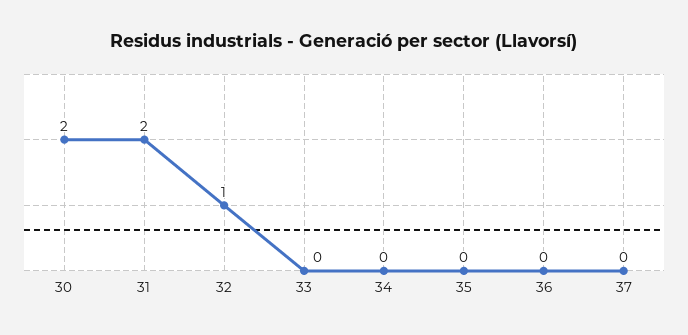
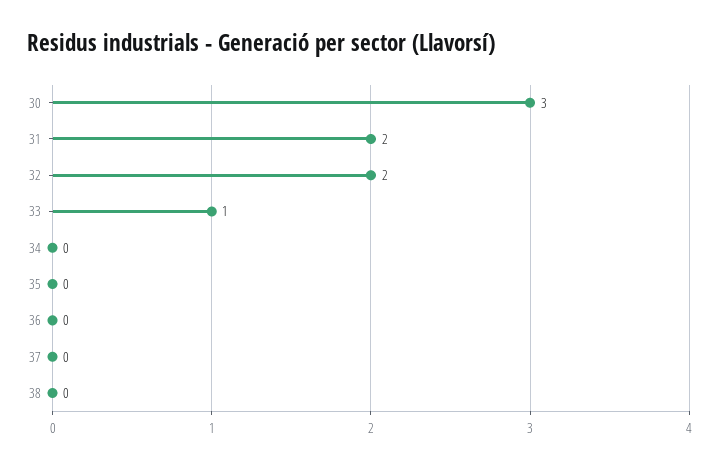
  {
-   "30": 2,
+   "30": 3,
    "31": 2,
-   "32": 1,
+   "32": 2,
-   "33": 0,
+   "33": 1,
    "34": 0,
    "35": 0,
    "36": 0,
-   "37": 0
+   "37": 0,
+   "38": 0
  }

